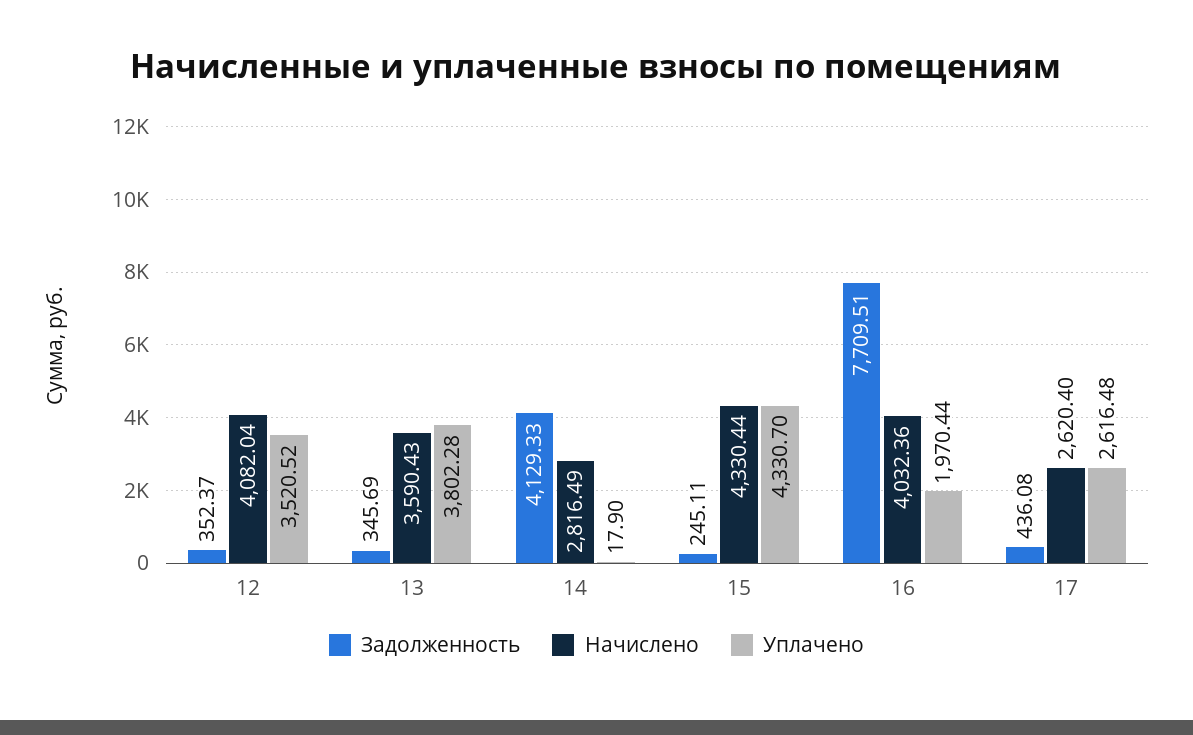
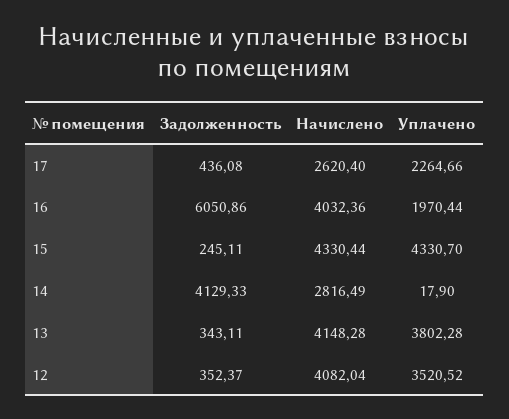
  {
    "Задолженность": {
      "12": 352.37,
-     "13": 345.69,
+     "13": 343.11,
      "14": 4129.33,
      "15": 245.11,
-     "16": 7709.51,
+     "16": 6050.86,
      "17": 436.08
    },
    "Начислено": {
      "12": 4082.04,
-     "13": 3590.43,
+     "13": 4148.28,
      "14": 2816.49,
      "15": 4330.44,
      "16": 4032.36,
      "17": 2620.4
    },
    "Уплачено": {
      "12": 3520.52,
      "13": 3802.28,
      "14": 17.9,
      "15": 4330.7,
      "16": 1970.44,
-     "17": 2616.48
+     "17": 2264.66
    }
  }

